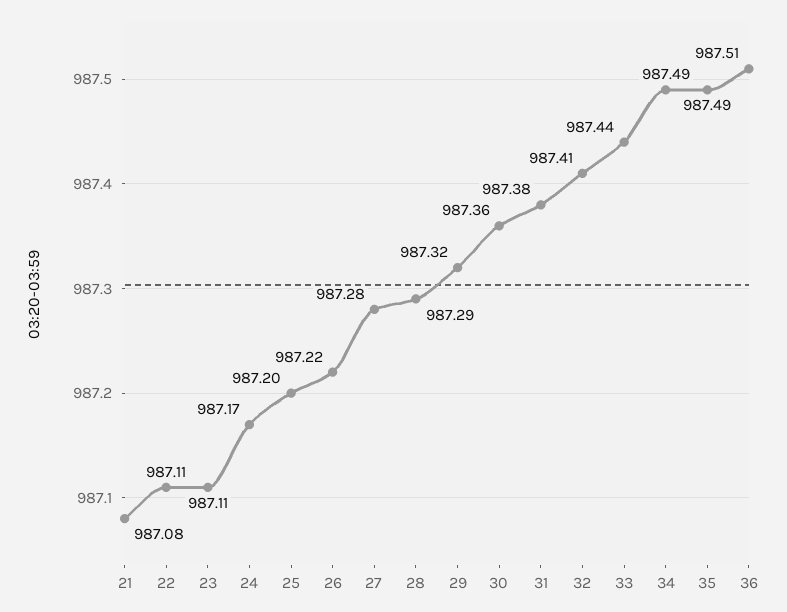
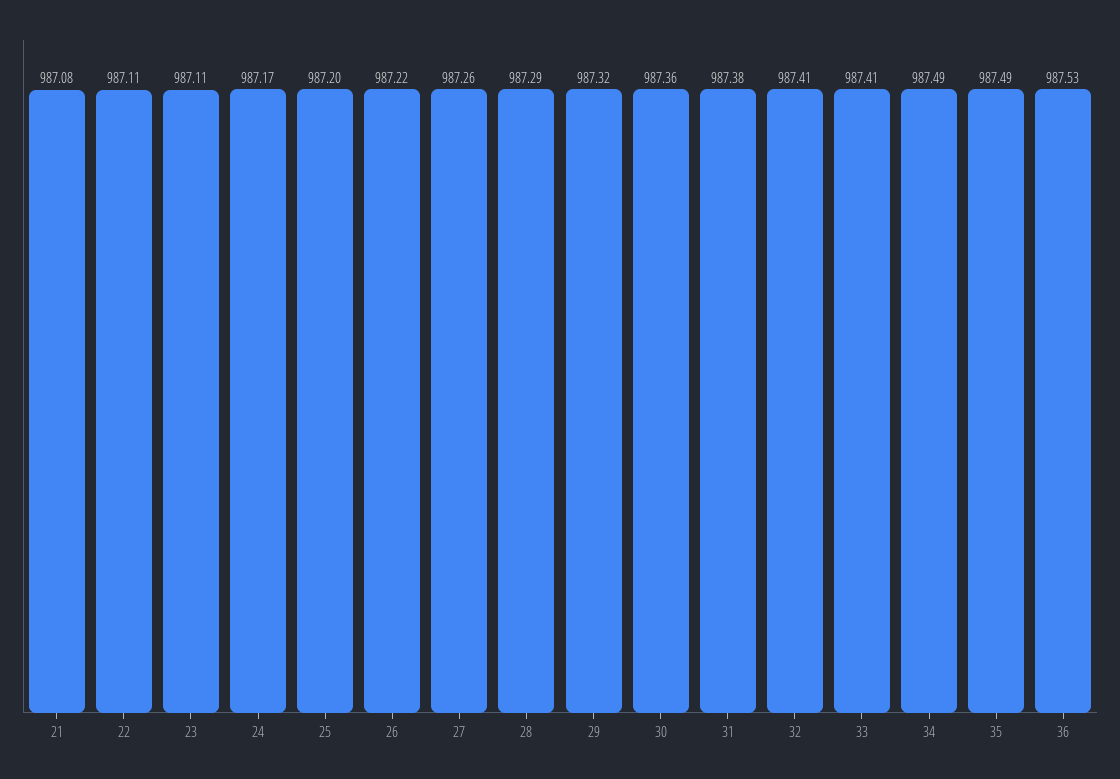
  {
    "21": 987.08,
    "22": 987.11,
    "23": 987.11,
    "24": 987.17,
    "25": 987.2,
    "26": 987.22,
-   "27": 987.28,
+   "27": 987.26,
    "28": 987.29,
    "29": 987.32,
    "30": 987.36,
    "31": 987.38,
    "32": 987.41,
-   "33": 987.44,
+   "33": 987.41,
    "34": 987.49,
    "35": 987.49,
-   "36": 987.51
+   "36": 987.53
  }

